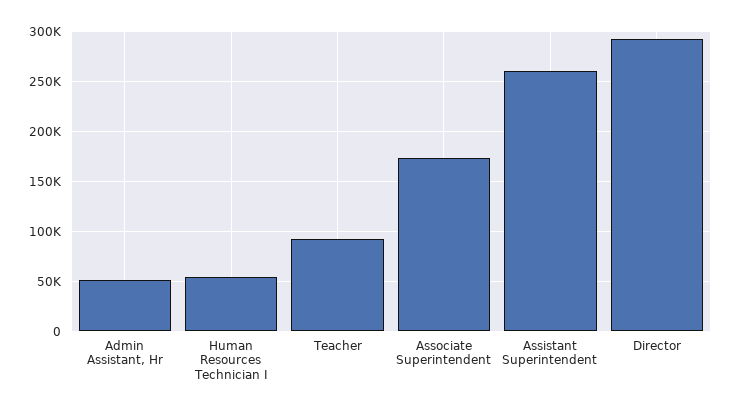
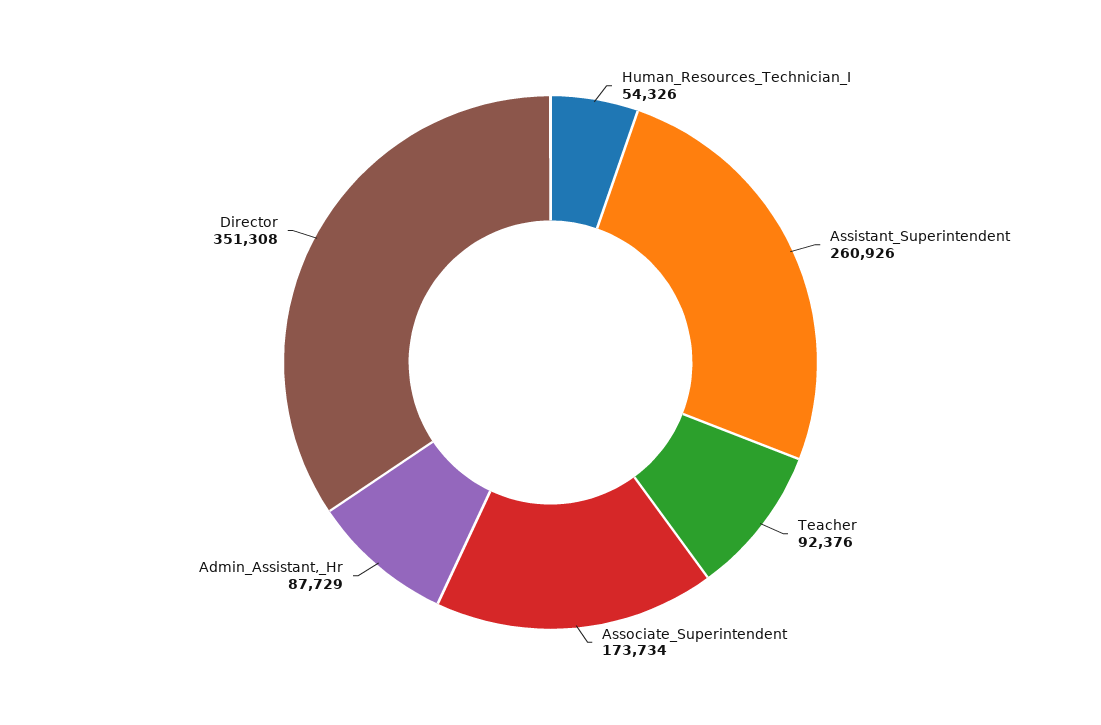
  {
-   "Admin Assistant, Hr": 50000,
+   "Admin Assistant, Hr": 87729,
    "Human Resources Technician I": 54326,
    "Teacher": 92376,
    "Associate Superintendent": 173734,
    "Assistant Superintendent": 260926,
-   "Director": 290000
+   "Director": 351308
  }

